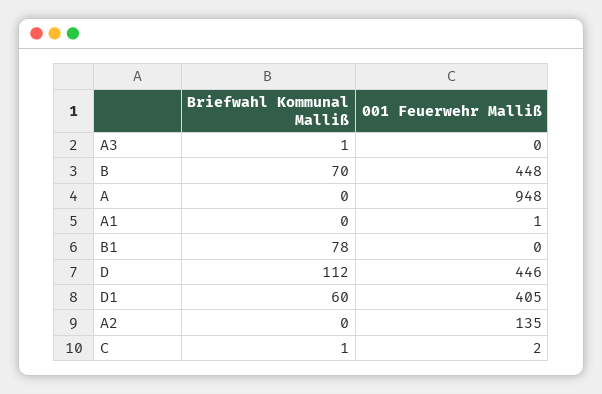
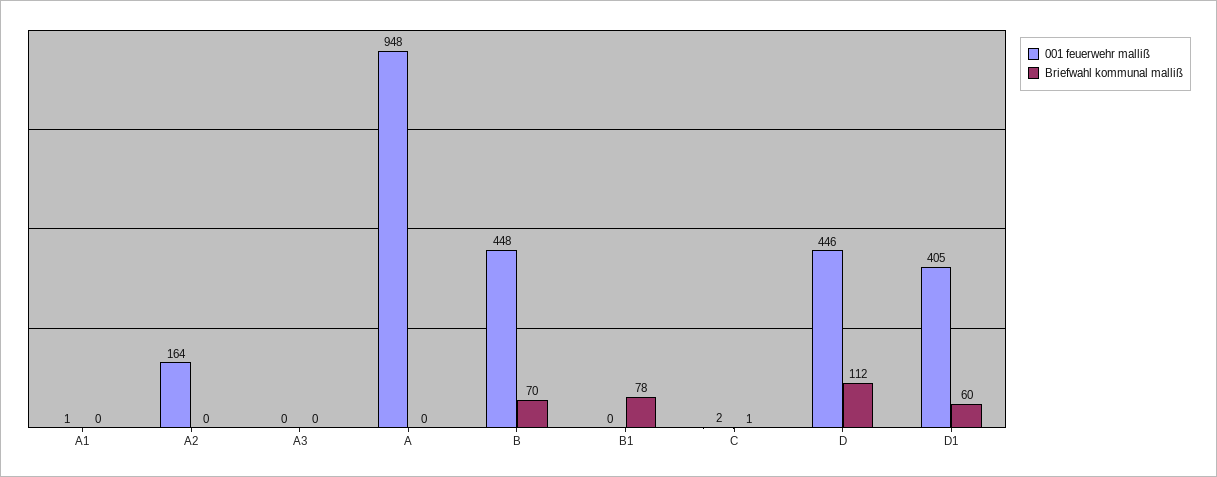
  {
    "Briefwahl Kommunal Malliß": {
-     "A3": 1,
+     "A3": 0,
      "B": 70,
      "A": 0,
      "A1": 0,
      "B1": 78,
      "D": 112,
      "D1": 60,
      "A2": 0,
      "C": 1
    },
    "001 Feuerwehr Malliß": {
      "A3": 0,
      "B": 448,
      "A": 948,
      "A1": 1,
      "B1": 0,
      "D": 446,
      "D1": 405,
-     "A2": 135,
+     "A2": 164,
      "C": 2
    }
  }

